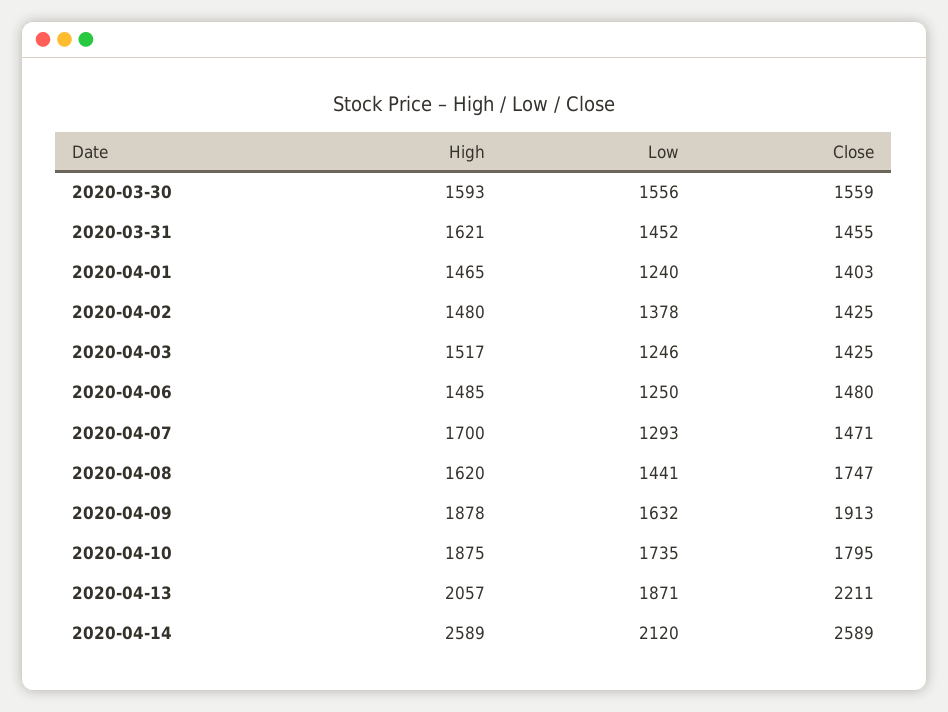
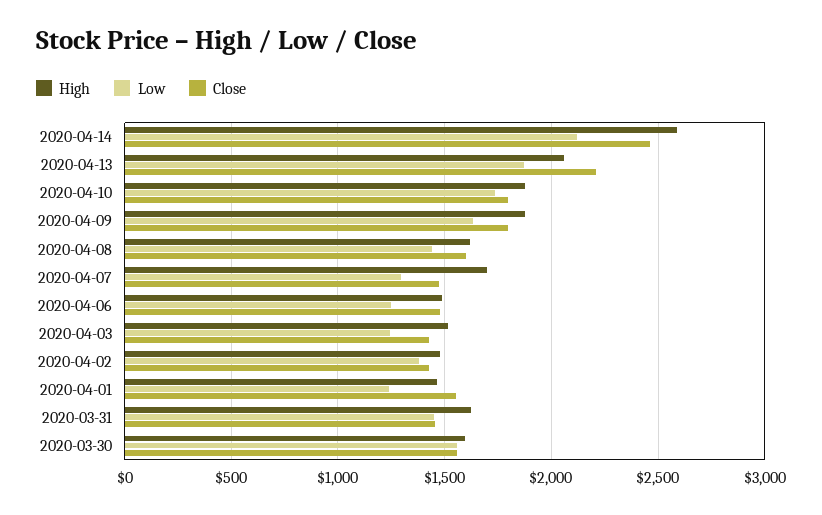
  {
    "High": {
      "2020-03-30": 1593,
      "2020-03-31": 1621,
      "2020-04-01": 1465,
      "2020-04-02": 1480,
      "2020-04-03": 1517,
      "2020-04-06": 1485,
      "2020-04-07": 1700,
      "2020-04-08": 1620,
      "2020-04-09": 1878,
      "2020-04-10": 1875,
      "2020-04-13": 2057,
      "2020-04-14": 2589
    },
    "Low": {
      "2020-03-30": 1556,
      "2020-03-31": 1452,
      "2020-04-01": 1240,
      "2020-04-02": 1378,
      "2020-04-03": 1246,
      "2020-04-06": 1250,
      "2020-04-07": 1293,
      "2020-04-08": 1441,
      "2020-04-09": 1632,
      "2020-04-10": 1735,
      "2020-04-13": 1871,
      "2020-04-14": 2120
    },
    "Close": {
      "2020-03-30": 1559,
      "2020-03-31": 1455,
-     "2020-04-01": 1403,
+     "2020-04-01": 1550,
      "2020-04-02": 1425,
      "2020-04-03": 1425,
      "2020-04-06": 1480,
      "2020-04-07": 1471,
-     "2020-04-08": 1747,
+     "2020-04-08": 1600,
-     "2020-04-09": 1913,
+     "2020-04-09": 1800,
      "2020-04-10": 1795,
      "2020-04-13": 2211,
-     "2020-04-14": 2589
+     "2020-04-14": 2450
    }
  }

